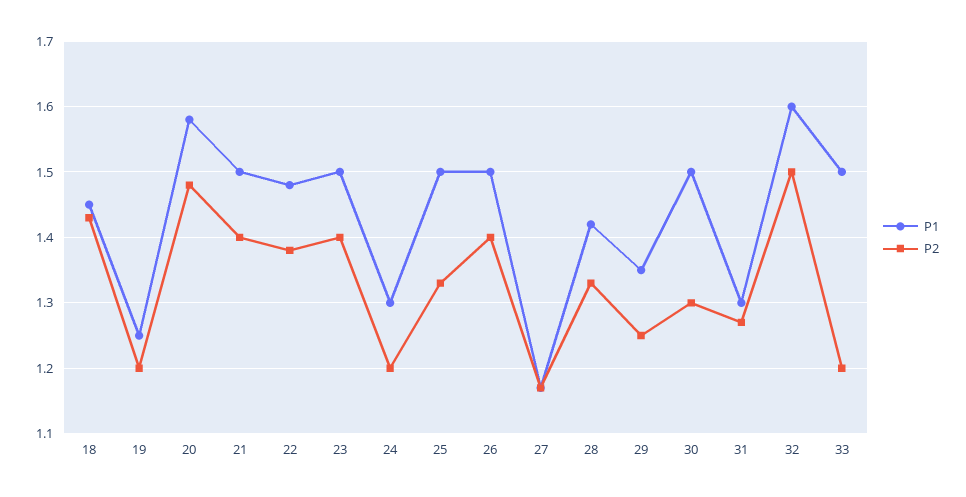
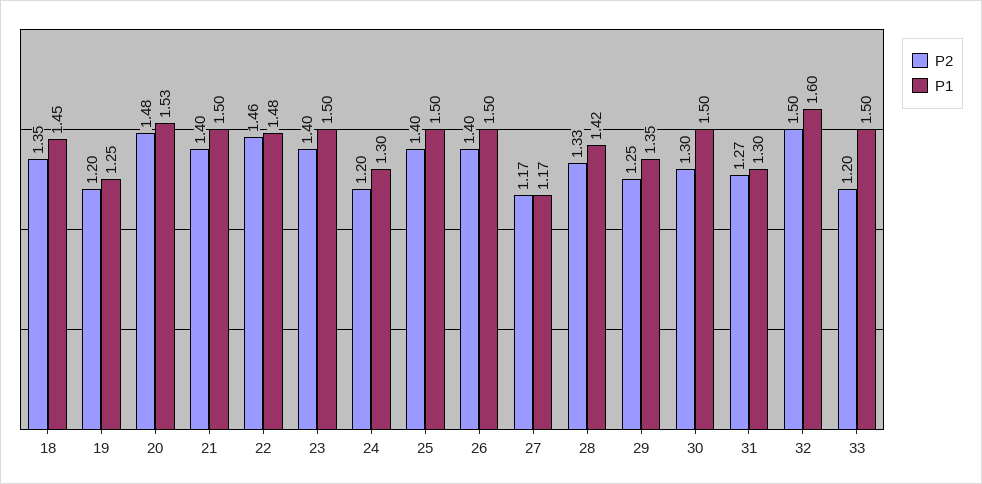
  {
    "P1": {
      "18": 1.45,
      "19": 1.25,
-     "20": 1.58,
+     "20": 1.53,
      "21": 1.5,
      "22": 1.48,
      "23": 1.5,
      "24": 1.3,
      "25": 1.5,
      "26": 1.5,
      "27": 1.17,
      "28": 1.42,
      "29": 1.35,
      "30": 1.5,
      "31": 1.3,
      "32": 1.6,
      "33": 1.5
    },
    "P2": {
-     "18": 1.43,
+     "18": 1.35,
      "19": 1.2,
      "20": 1.48,
      "21": 1.4,
-     "22": 1.38,
+     "22": 1.46,
      "23": 1.4,
      "24": 1.2,
-     "25": 1.33,
+     "25": 1.4,
      "26": 1.4,
      "27": 1.17,
      "28": 1.33,
      "29": 1.25,
      "30": 1.3,
      "31": 1.27,
      "32": 1.5,
      "33": 1.2
    }
  }

